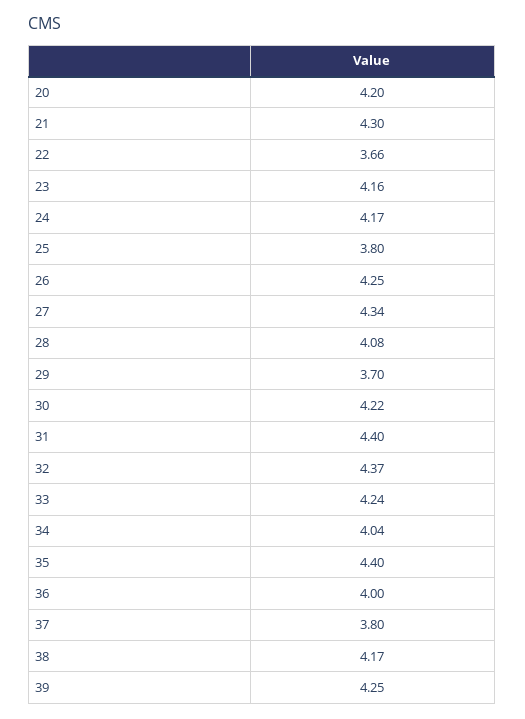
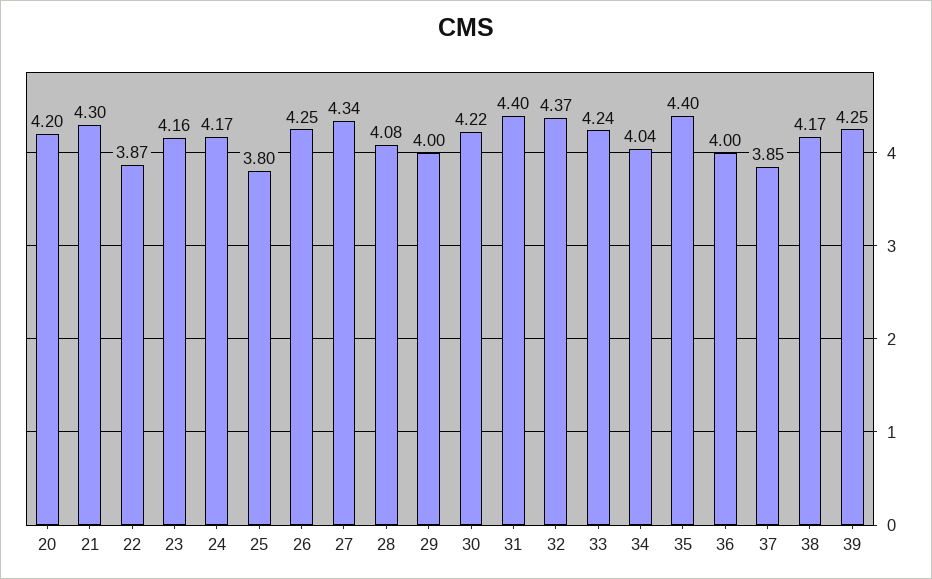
  {
    "20": 4.2,
    "21": 4.3,
-   "22": 3.66,
+   "22": 3.87,
    "23": 4.16,
    "24": 4.17,
    "25": 3.8,
    "26": 4.25,
    "27": 4.34,
    "28": 4.08,
-   "29": 3.7,
+   "29": 4,
    "30": 4.22,
    "31": 4.4,
    "32": 4.37,
    "33": 4.24,
    "34": 4.04,
    "35": 4.4,
    "36": 4,
-   "37": 3.8,
+   "37": 3.85,
    "38": 4.17,
    "39": 4.25
  }

